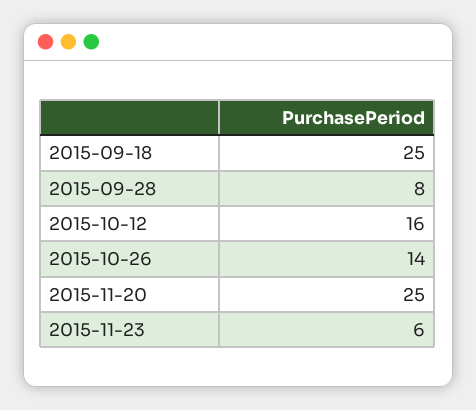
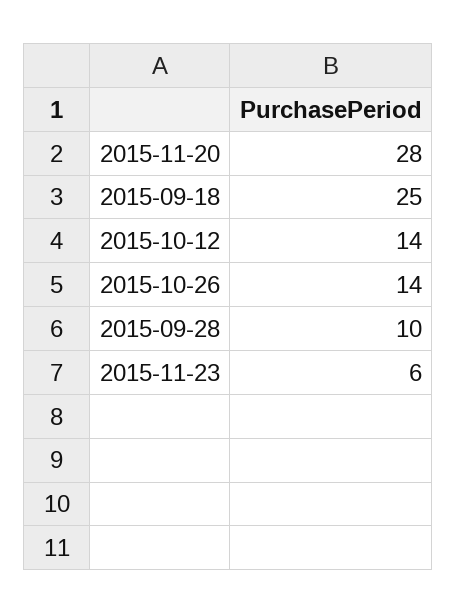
  {
    "2015-09-18": 25,
-   "2015-09-28": 8,
+   "2015-09-28": 10,
-   "2015-10-12": 16,
+   "2015-10-12": 14,
    "2015-10-26": 14,
-   "2015-11-20": 25,
+   "2015-11-20": 28,
    "2015-11-23": 6
  }

